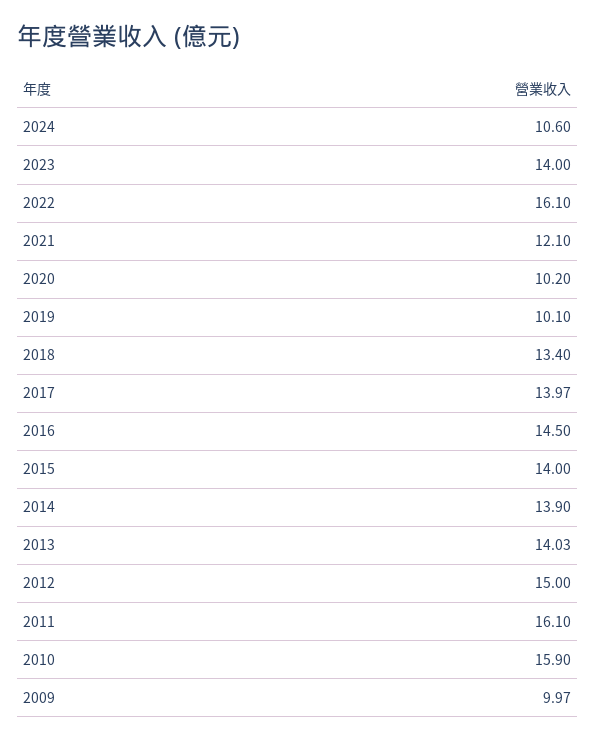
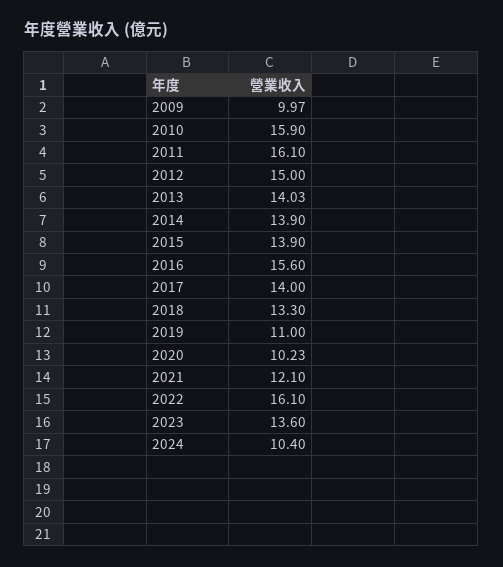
  {
-   "2024": 10.6,
+   "2024": 10.4,
-   "2023": 14,
+   "2023": 13.6,
    "2022": 16.1,
    "2021": 12.1,
-   "2020": 10.2,
+   "2020": 10.23,
-   "2019": 10.1,
+   "2019": 11,
-   "2018": 13.4,
+   "2018": 13.3,
-   "2017": 13.97,
+   "2017": 14,
-   "2016": 14.5,
+   "2016": 15.6,
-   "2015": 14,
+   "2015": 13.9,
    "2014": 13.9,
    "2013": 14.03,
    "2012": 15,
    "2011": 16.1,
    "2010": 15.9,
    "2009": 9.97
  }

